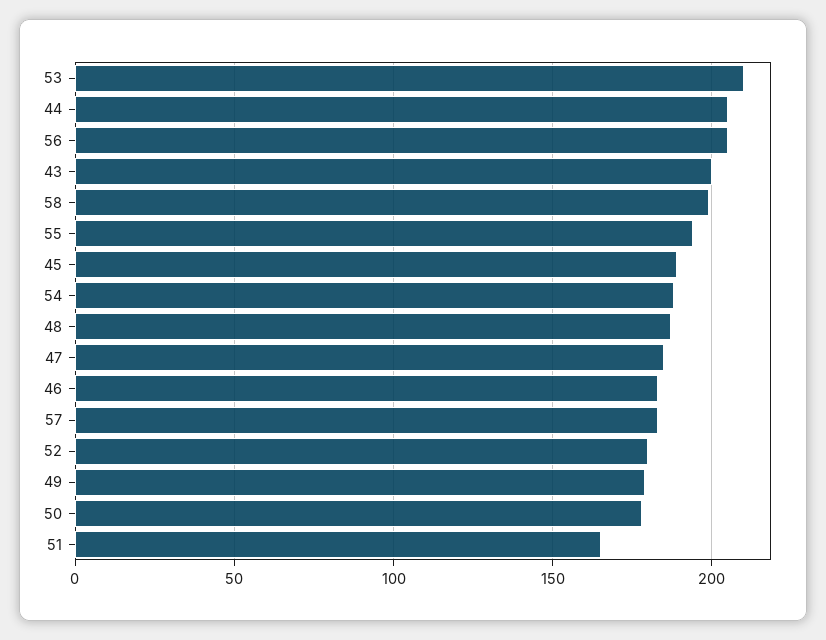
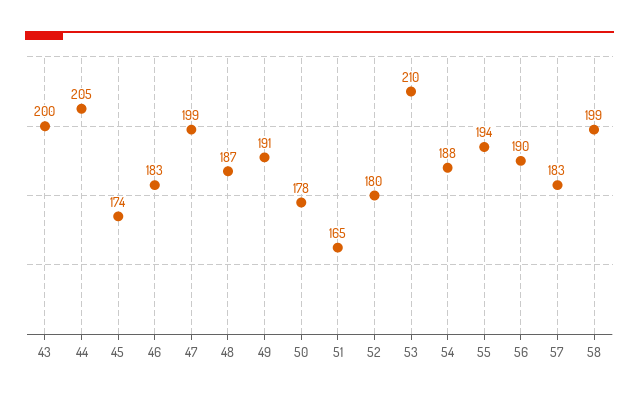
  {
    "53": 210,
    "44": 205,
-   "56": 205,
+   "56": 190,
    "43": 200,
    "58": 199,
    "55": 194,
-   "45": 190,
+   "45": 174,
    "54": 188,
    "48": 187,
-   "47": 185,
+   "47": 199,
    "46": 183,
    "57": 183,
    "52": 180,
-   "49": 180,
+   "49": 191,
    "50": 178,
    "51": 165
  }

